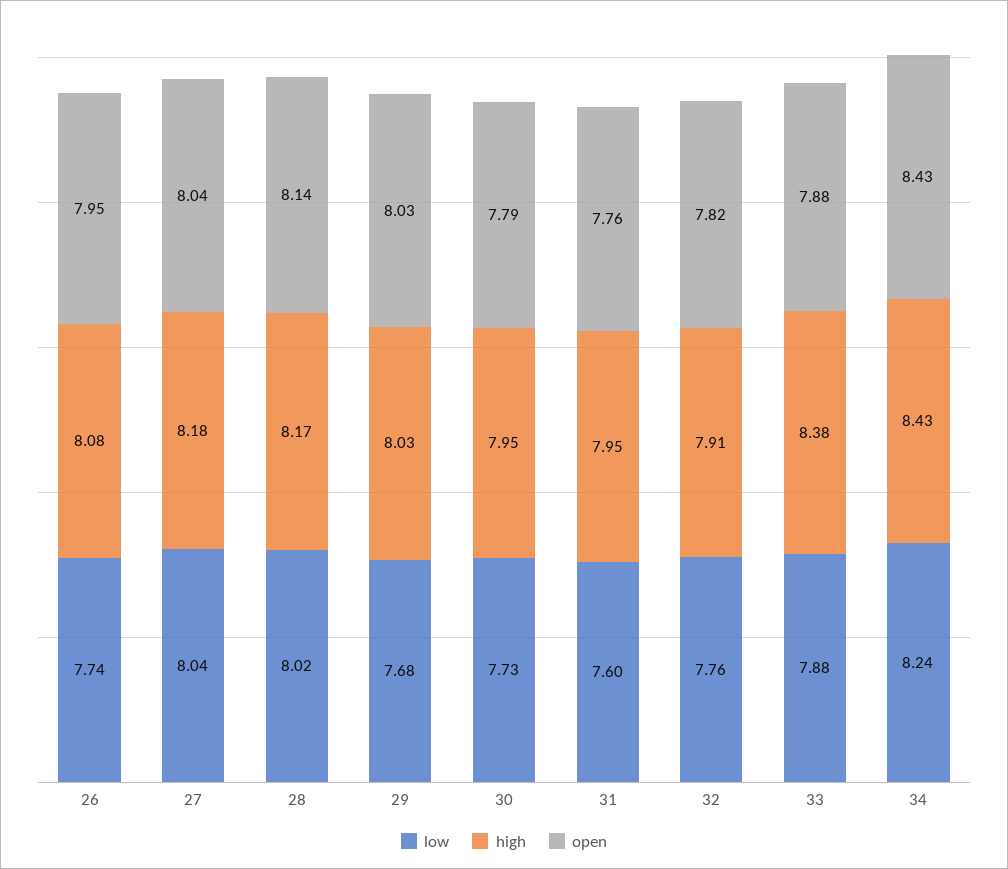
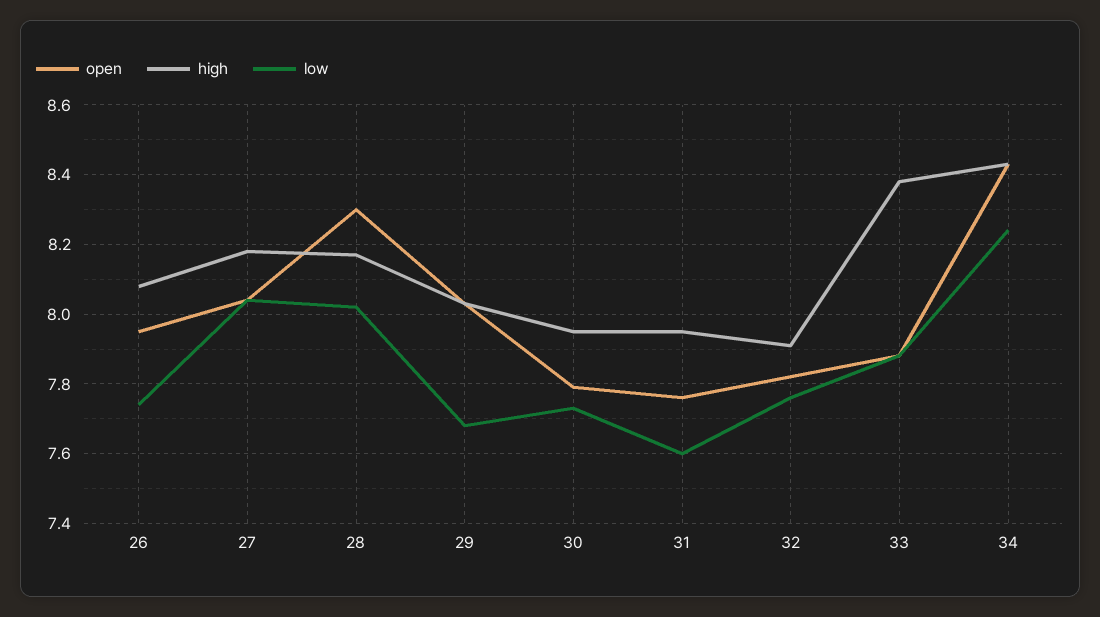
  {
    "low": {
      "26": 7.74,
      "27": 8.04,
      "28": 8.02,
      "29": 7.68,
      "30": 7.73,
      "31": 7.6,
      "32": 7.76,
      "33": 7.88,
      "34": 8.24
    },
    "high": {
      "26": 8.08,
      "27": 8.18,
      "28": 8.17,
      "29": 8.03,
      "30": 7.95,
      "31": 7.95,
      "32": 7.91,
      "33": 8.38,
      "34": 8.43
    },
    "open": {
      "26": 7.95,
      "27": 8.04,
-     "28": 8.14,
+     "28": 8.3,
      "29": 8.03,
      "30": 7.79,
      "31": 7.76,
      "32": 7.82,
      "33": 7.88,
      "34": 8.43
    }
  }

